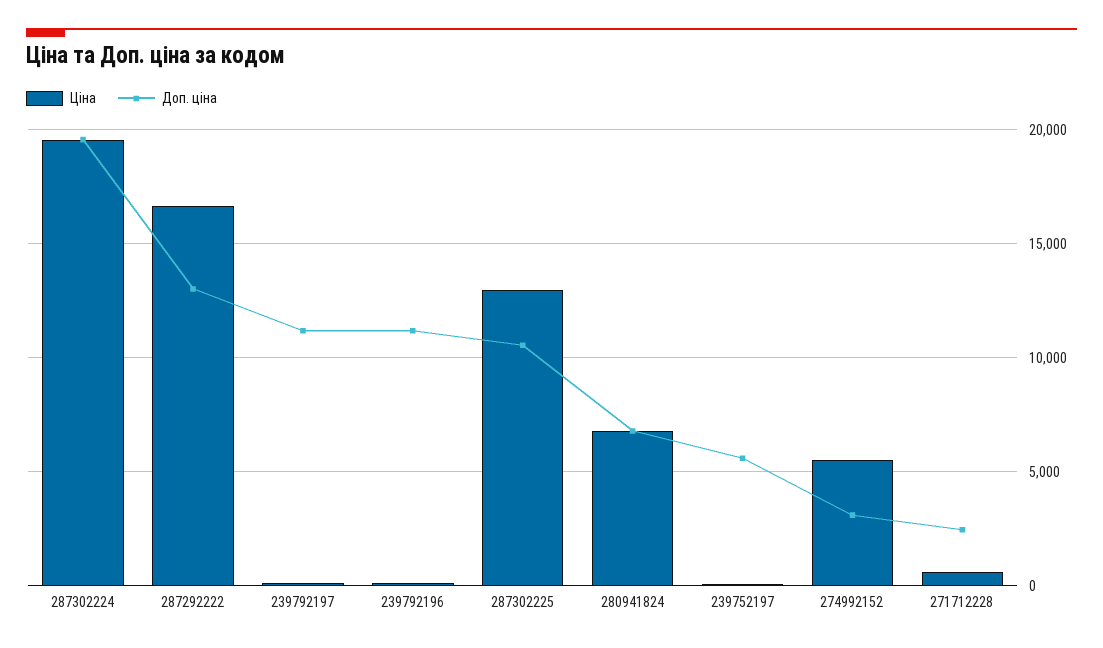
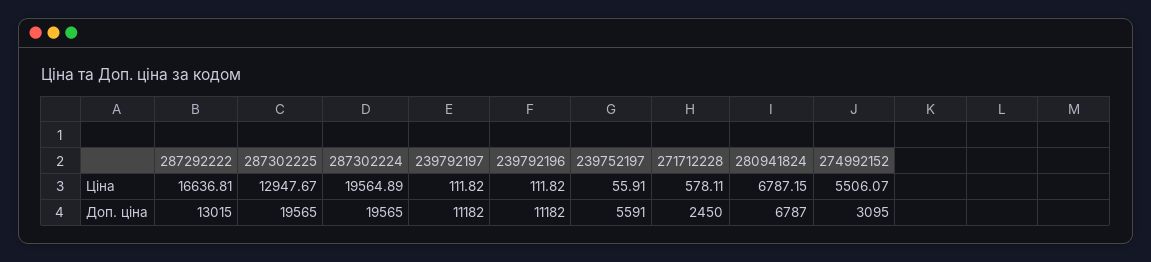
  {
    "Ціна": {
      "287302224": 19564.89,
      "287292222": 16636.81,
      "239792197": 111.82,
      "239792196": 111.82,
      "287302225": 12947.67,
      "280941824": 6787.15,
      "239752197": 55.91,
      "274992152": 5506.07,
      "271712228": 578.11
    },
    "Доп. ціна": {
      "287302224": 19565,
      "287292222": 13015,
      "239792197": 11182,
      "239792196": 11182,
-     "287302225": 10500,
+     "287302225": 19565,
      "280941824": 6787,
      "239752197": 5591,
      "274992152": 3095,
      "271712228": 2450
    }
  }

